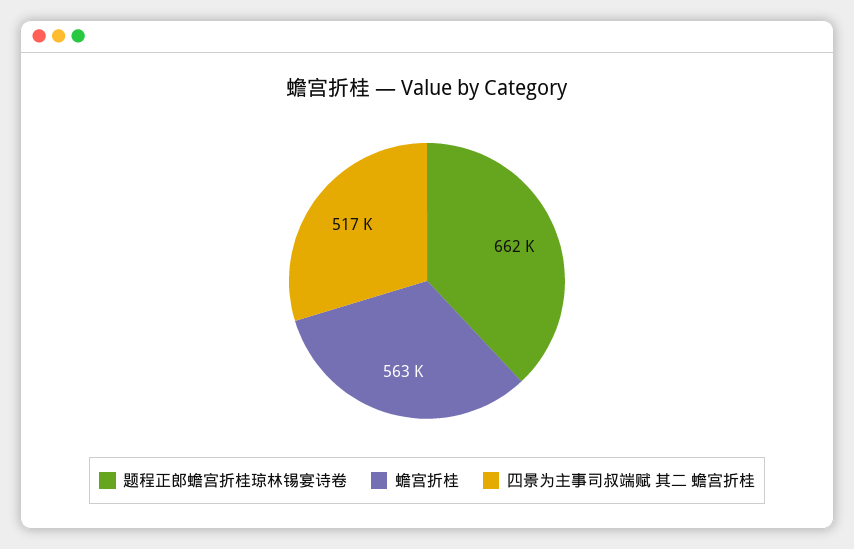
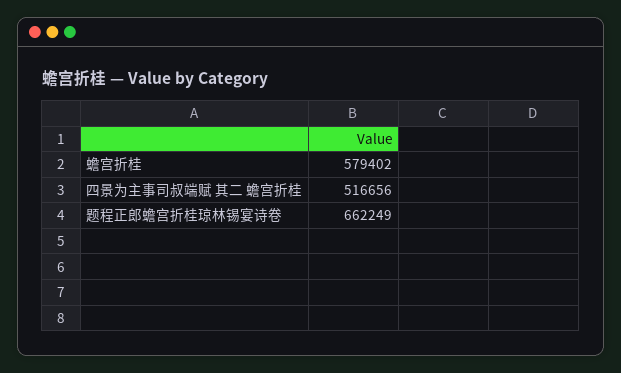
  {
    "题程正郎蟾宫折桂琼林锡宴诗卷": 662249,
-   "蟾宫折桂": 563000,
+   "蟾宫折桂": 579402,
    "四景为主事司叔端赋 其二 蟾宫折桂": 516656
  }

